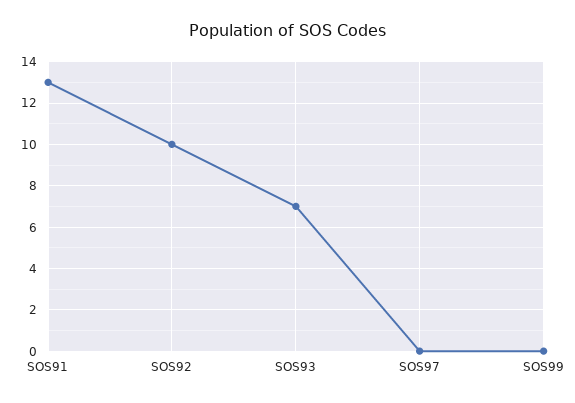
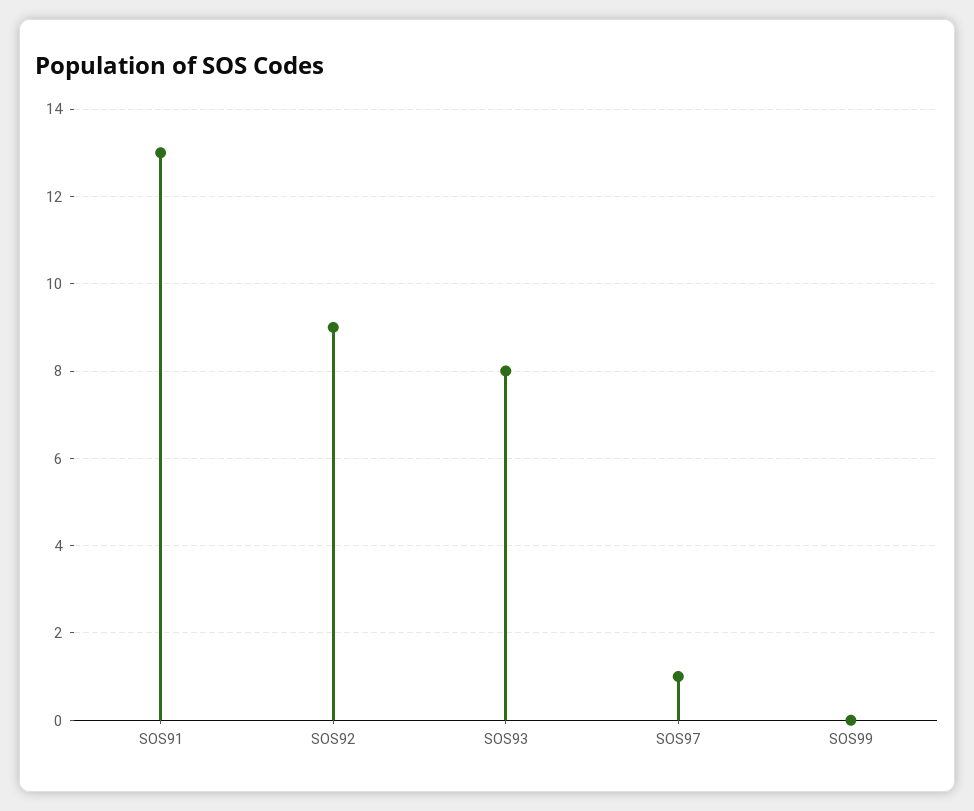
  {
    "SOS91": 13,
-   "SOS92": 10,
+   "SOS92": 9,
-   "SOS93": 7,
+   "SOS93": 8,
-   "SOS97": 0,
+   "SOS97": 1,
    "SOS99": 0
  }

